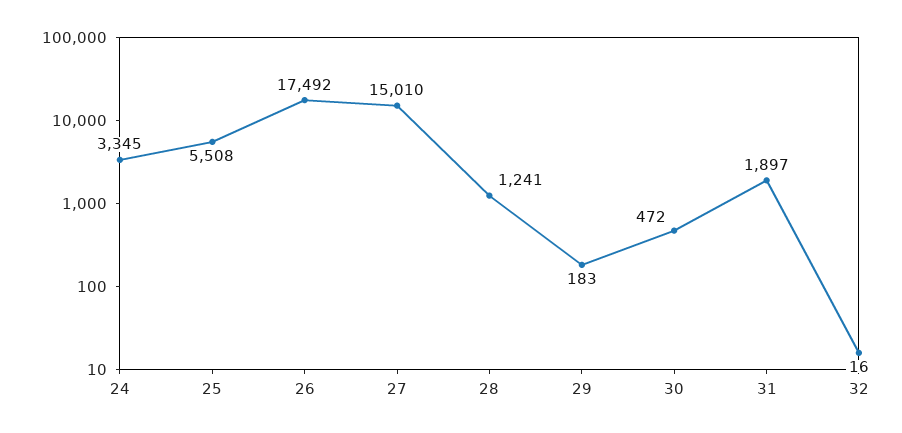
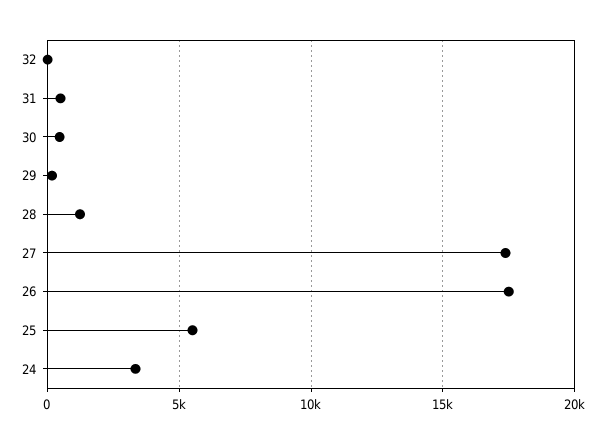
  {
    "24": 3345,
    "25": 5508,
    "26": 17492,
-   "27": 15010,
+   "27": 17500,
    "28": 1241,
    "29": 183,
    "30": 472,
-   "31": 1897,
+   "31": 500,
    "32": 16
  }

